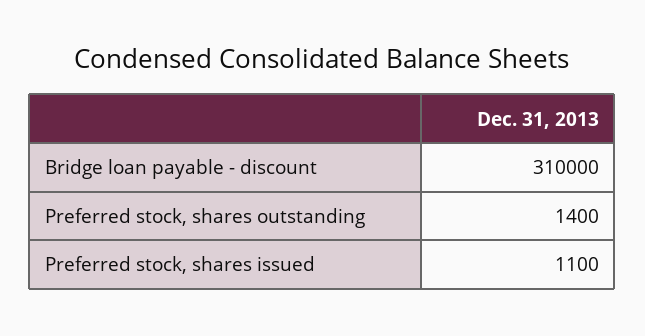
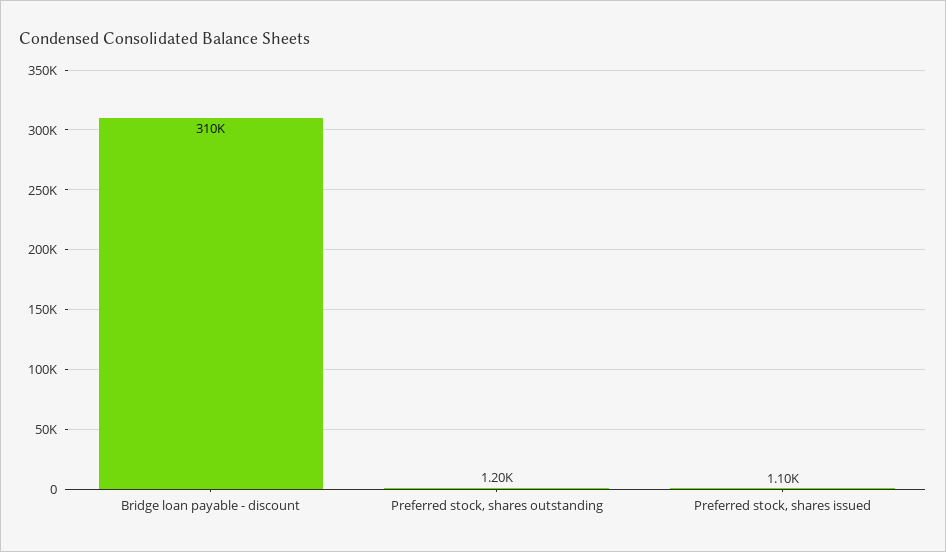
  {
    "Bridge loan payable - discount": 310000,
-   "Preferred stock, shares outstanding": 1400,
+   "Preferred stock, shares outstanding": 1200,
    "Preferred stock, shares issued": 1100
  }

